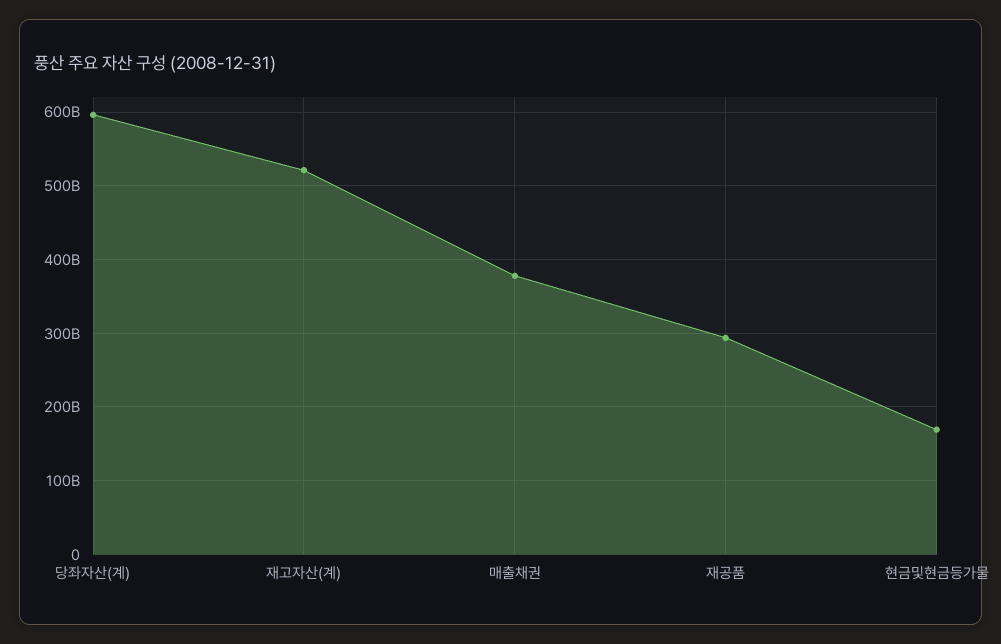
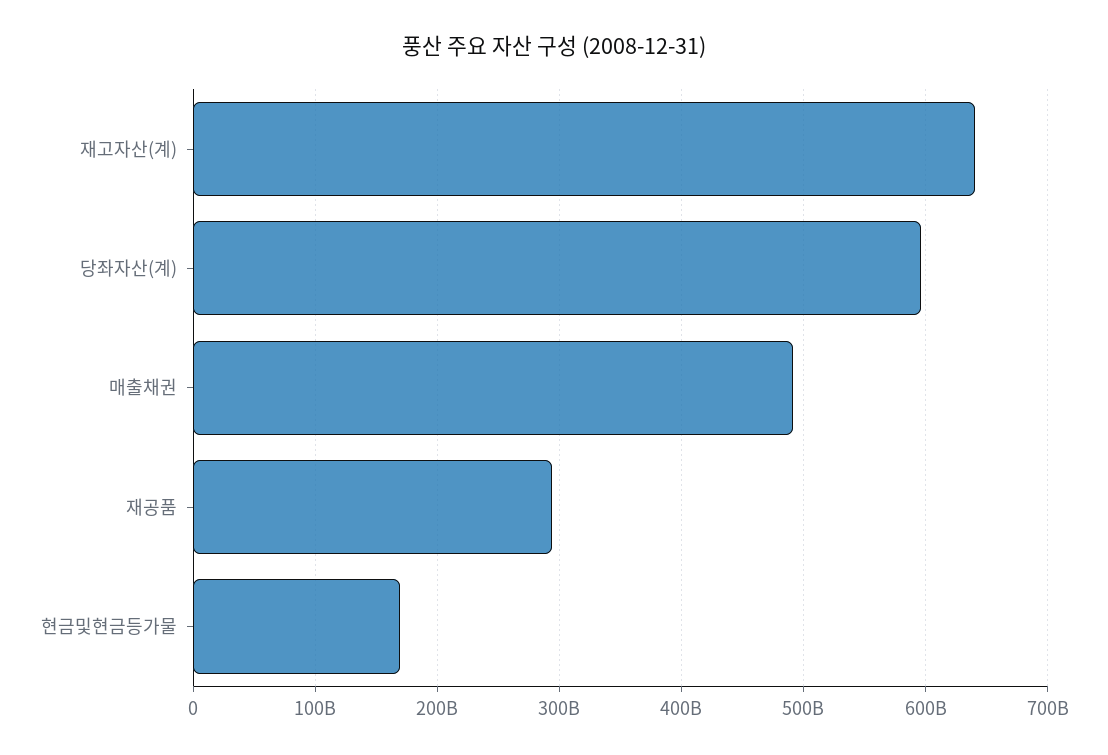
  {
    "당좌자산(계)": 600000000000,
-   "재고자산(계)": 520000000000,
+   "재고자산(계)": 640000000000,
-   "매출채권": 380000000000,
+   "매출채권": 490000000000,
    "재공품": 290000000000,
    "현금및현금등가물": 170000000000
  }

